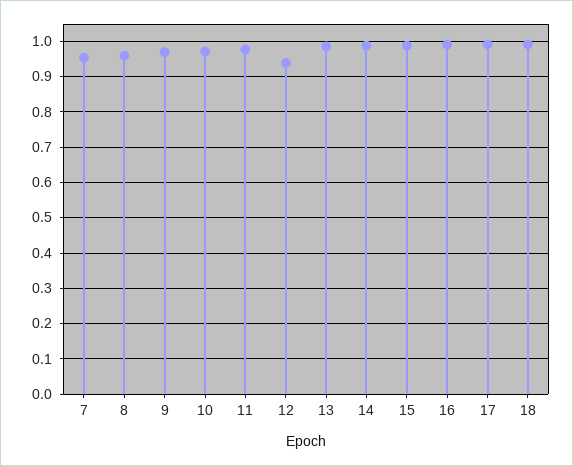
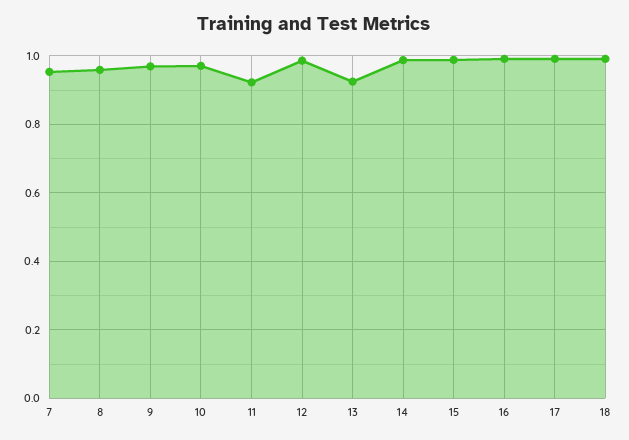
  {
    "7": 0.96,
    "8": 0.96,
    "9": 0.96,
    "10": 0.98,
-   "11": 0.98,
+   "11": 0.92,
-   "12": 0.94,
+   "12": 0.98,
-   "13": 0.98,
+   "13": 0.92,
    "14": 0.98,
    "15": 0.98,
    "16": 1,
    "17": 1,
    "18": 1
  }

